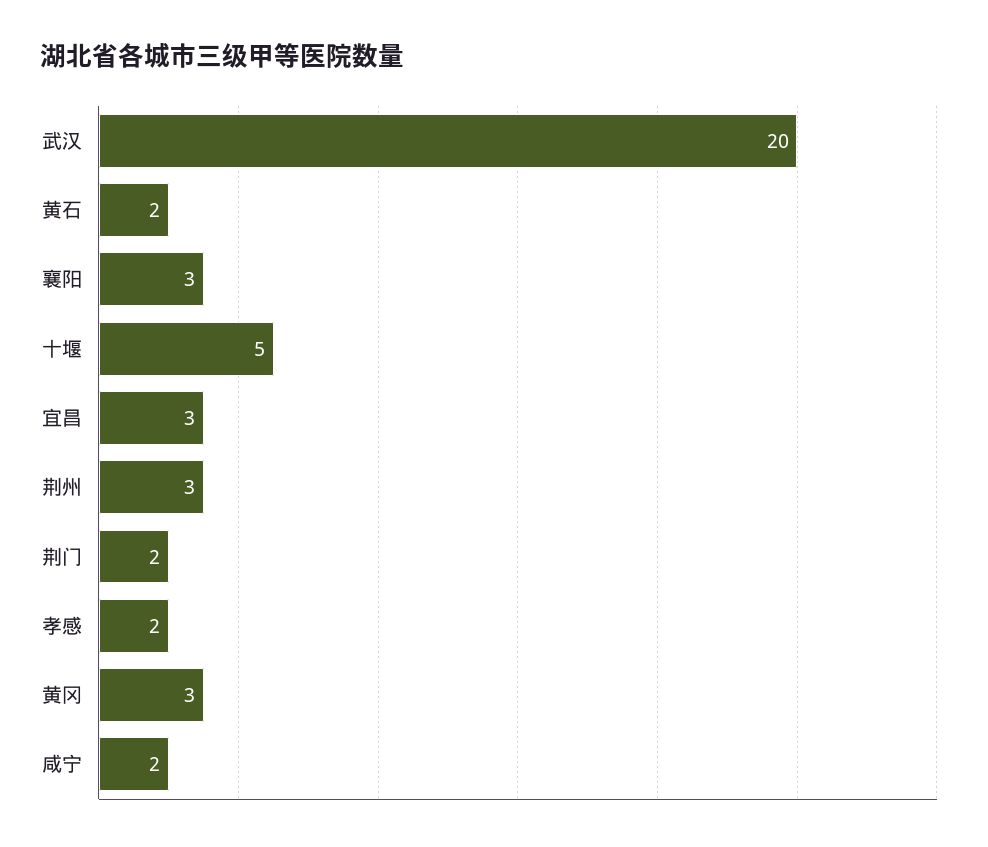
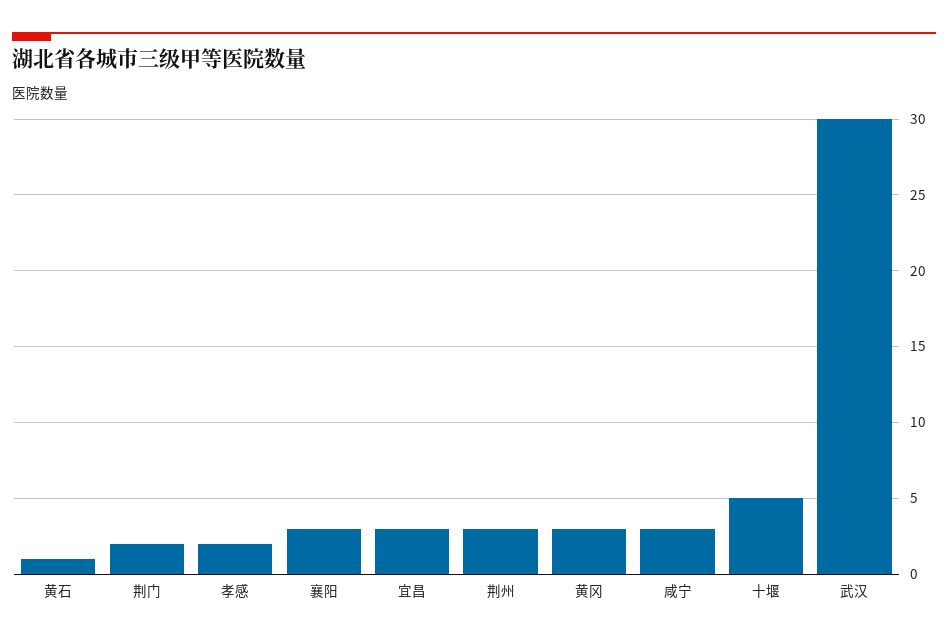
  {
-   "武汉": 20,
+   "武汉": 30,
-   "黄石": 2,
+   "黄石": 1,
    "襄阳": 3,
    "十堰": 5,
    "宜昌": 3,
    "荆州": 3,
    "荆门": 2,
    "孝感": 2,
    "黄冈": 3,
-   "咸宁": 2
+   "咸宁": 3
  }

